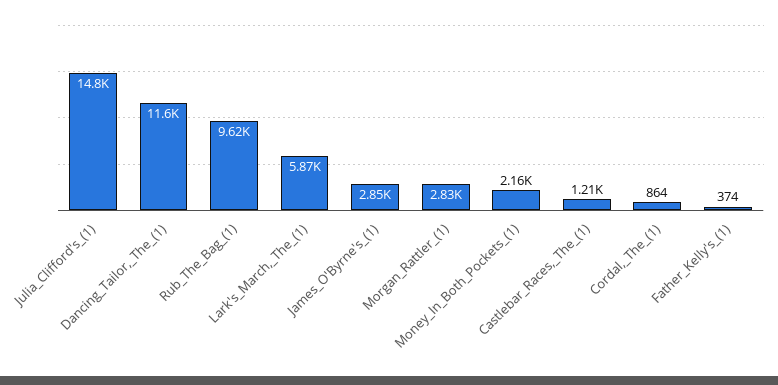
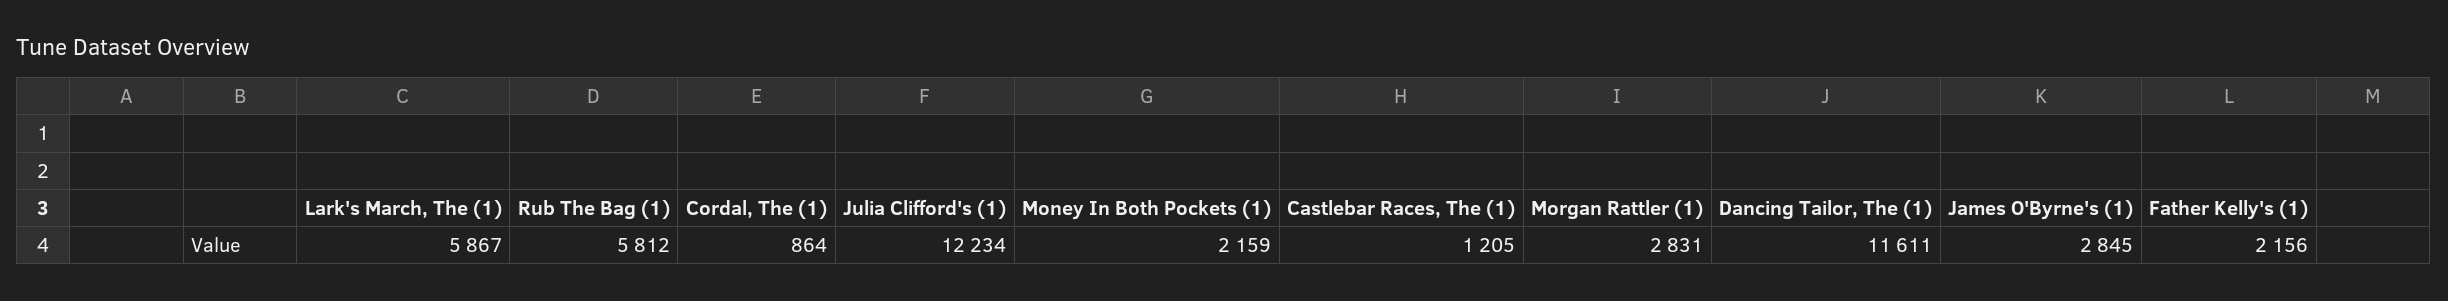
  {
-   "Julia_Clifford's_(1)": 14800,
+   "Julia_Clifford's_(1)": 12234,
    "Dancing_Tailor,_The_(1)": 11611,
-   "Rub_The_Bag_(1)": 9620,
+   "Rub_The_Bag_(1)": 5812,
    "Lark's_March,_The_(1)": 5867,
    "James_O'Byrne's_(1)": 2845,
    "Morgan_Rattler_(1)": 2831,
    "Money_In_Both_Pockets_(1)": 2159,
    "Castlebar_Races,_The_(1)": 1205,
    "Cordal,_The_(1)": 864,
-   "Father_Kelly's_(1)": 374
+   "Father_Kelly's_(1)": 2156
  }

